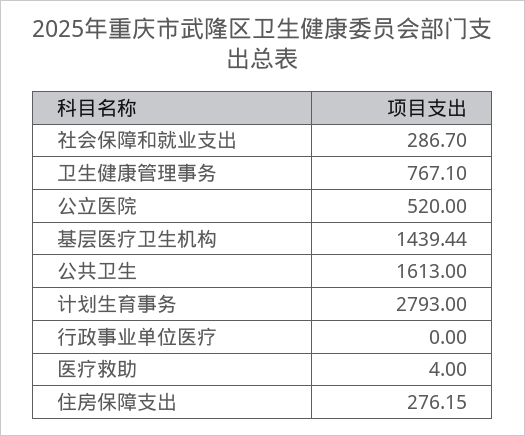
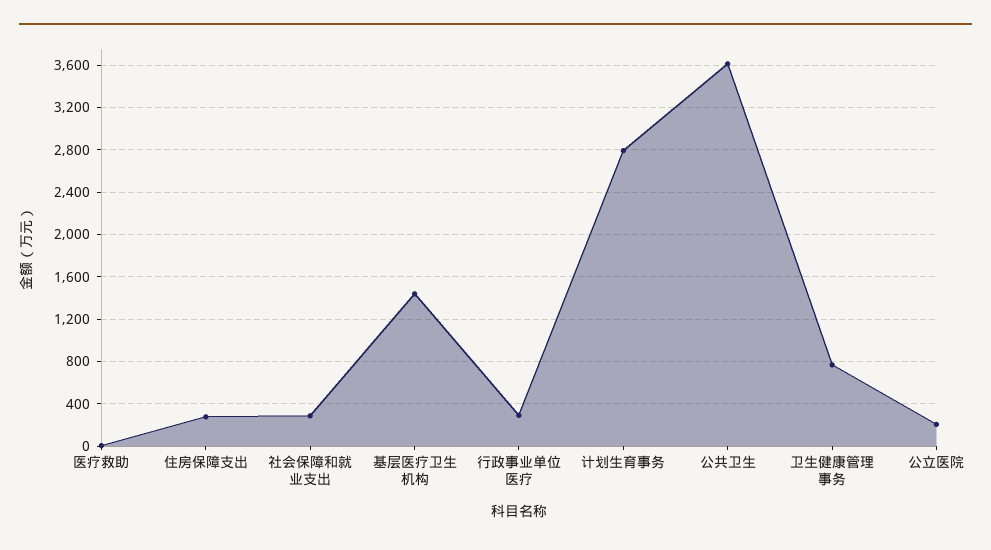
  {
    "社会保障和就业支出": 286.7,
    "卫生健康管理事务": 767.1,
-   "公立医院": 520,
+   "公立医院": 200,
    "基层医疗卫生机构": 1439.44,
-   "公共卫生": 1613,
+   "公共卫生": 3600,
    "计划生育事务": 2793,
-   "行政事业单位医疗": 0,
+   "行政事业单位医疗": 300,
    "医疗救助": 4,
    "住房保障支出": 276.15
  }

